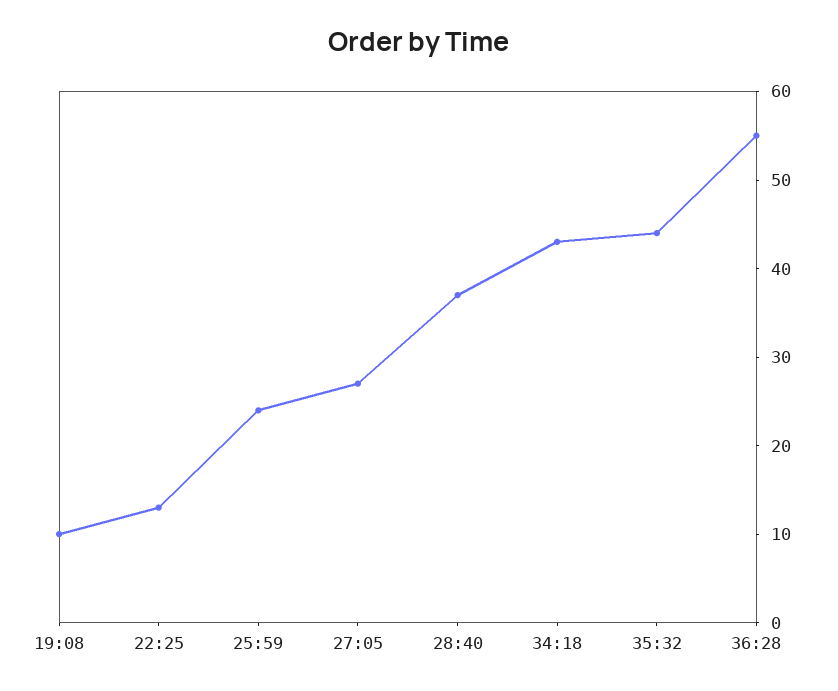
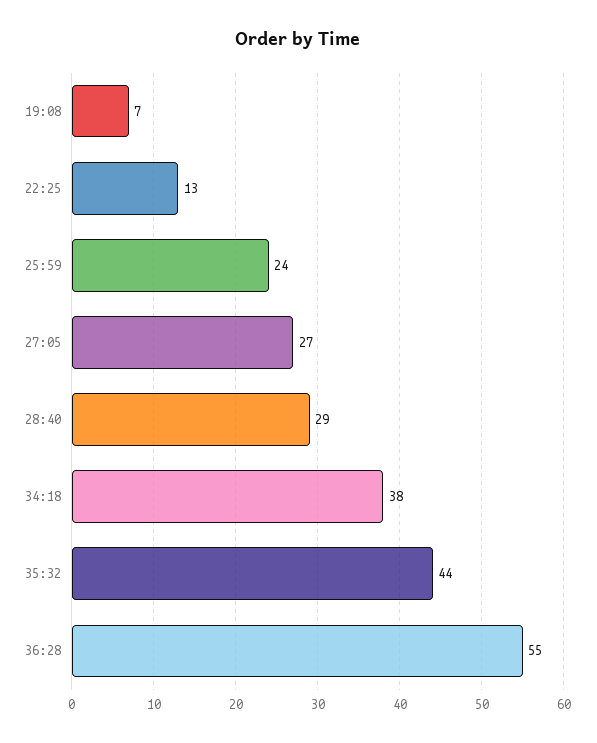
  {
-   "19:08": 10,
+   "19:08": 7,
    "22:25": 13,
    "25:59": 24,
    "27:05": 27,
-   "28:40": 37,
+   "28:40": 29,
-   "34:18": 43,
+   "34:18": 38,
    "35:32": 44,
    "36:28": 55
  }

